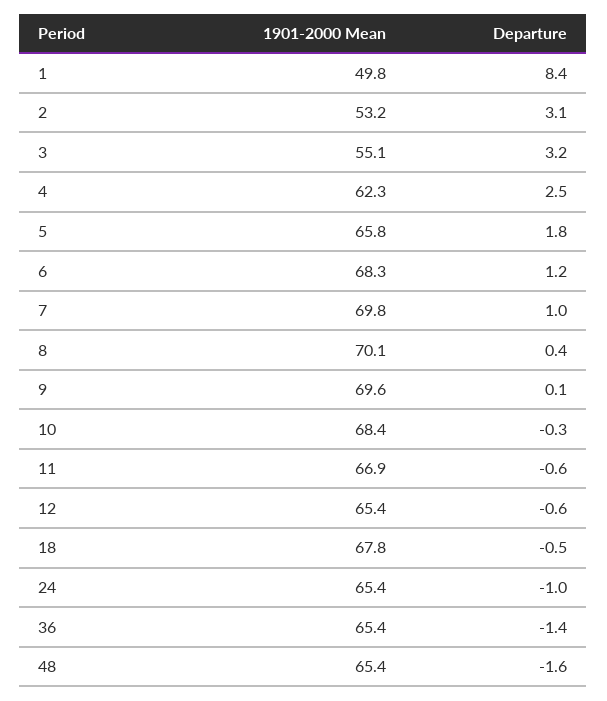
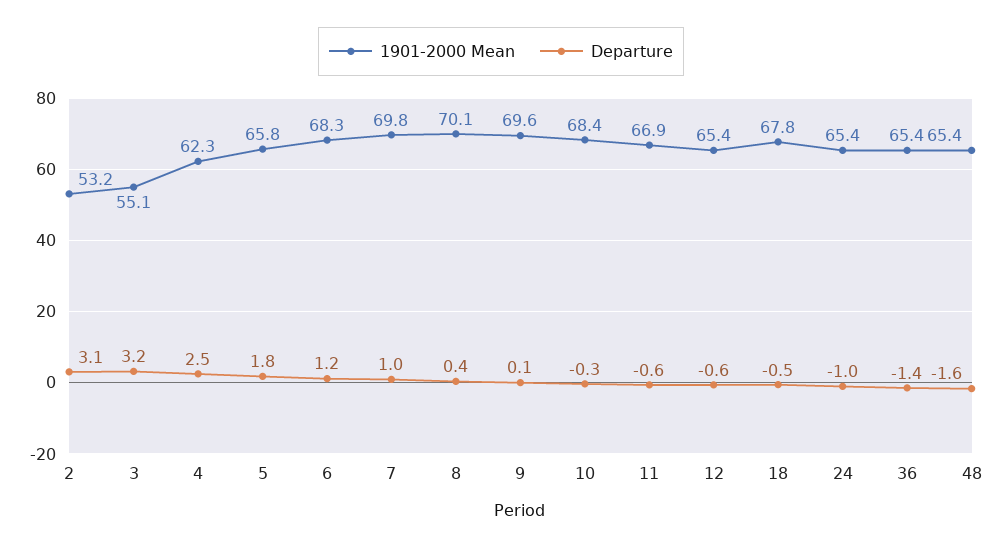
  {
    "1901-2000 Mean": {
-     "1": 49.8,
      "2": 53.2,
      "3": 55.1,
      "4": 62.3,
      "5": 65.8,
      "6": 68.3,
      "7": 69.8,
      "8": 70.1,
      "9": 69.6,
      "10": 68.4,
      "11": 66.9,
      "12": 65.4,
      "18": 67.8,
      "24": 65.4,
      "36": 65.4,
      "48": 65.4
    },
    "Departure": {
-     "1": 8.4,
      "2": 3.1,
      "3": 3.2,
      "4": 2.5,
      "5": 1.8,
      "6": 1.2,
      "7": 1,
      "8": 0.4,
      "9": 0.1,
      "10": -0.3,
      "11": -0.6,
      "12": -0.6,
      "18": -0.5,
      "24": -1,
      "36": -1.4,
      "48": -1.6
    }
  }

